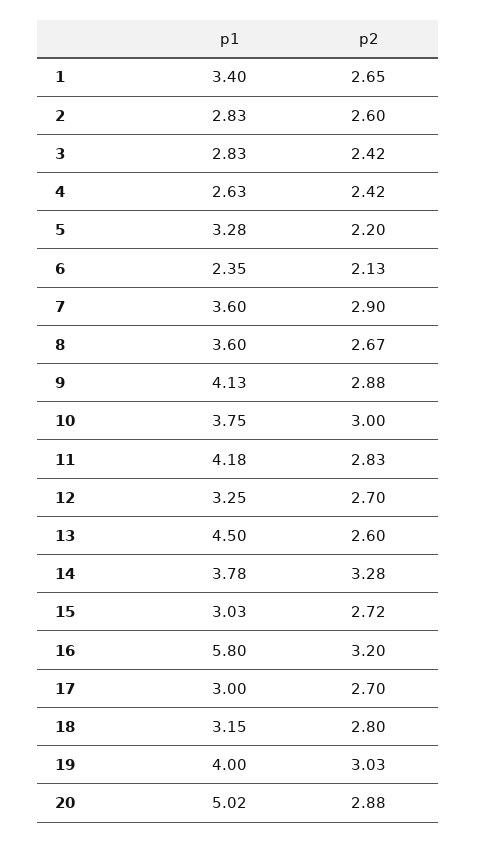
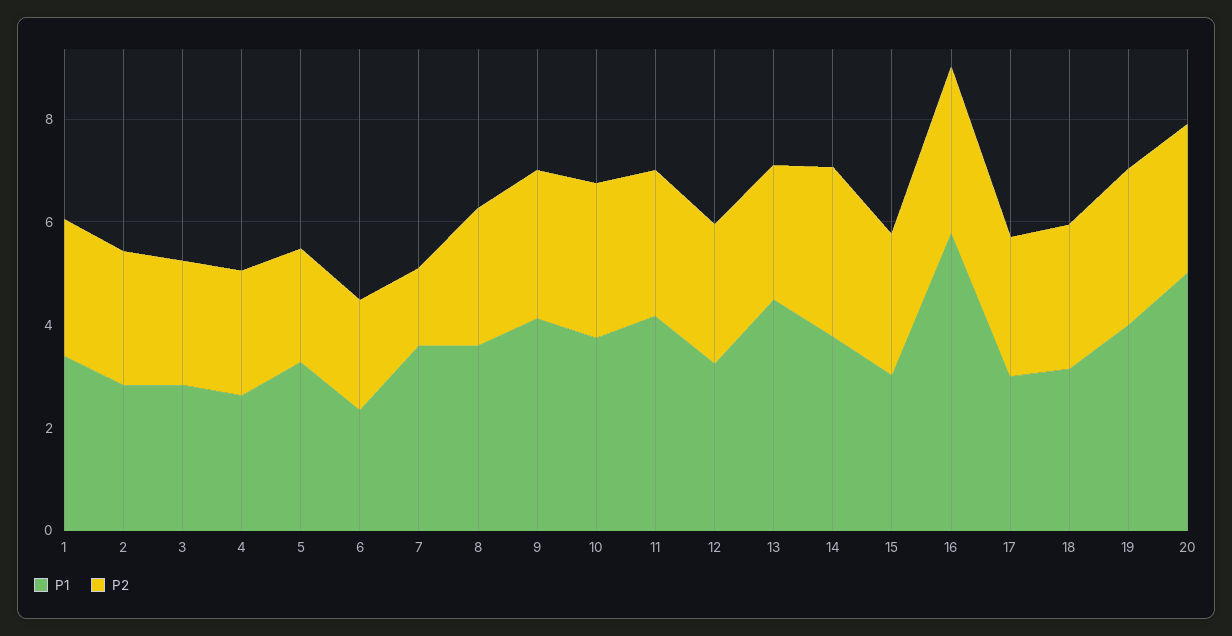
  {
    "p1": {
      "1": 3.4,
      "2": 2.83,
      "3": 2.83,
      "4": 2.63,
      "5": 3.28,
      "6": 2.35,
      "7": 3.6,
      "8": 3.6,
      "9": 4.13,
      "10": 3.75,
      "11": 4.18,
      "12": 3.25,
      "13": 4.5,
      "14": 3.78,
      "15": 3.03,
      "16": 5.8,
      "17": 3,
      "18": 3.15,
      "19": 4,
      "20": 5.02
    },
    "p2": {
      "1": 2.65,
      "2": 2.6,
      "3": 2.42,
      "4": 2.42,
      "5": 2.2,
      "6": 2.13,
-     "7": 2.9,
+     "7": 1.5,
      "8": 2.67,
      "9": 2.88,
      "10": 3,
      "11": 2.83,
      "12": 2.7,
      "13": 2.6,
      "14": 3.28,
      "15": 2.72,
      "16": 3.2,
      "17": 2.7,
      "18": 2.8,
      "19": 3.03,
      "20": 2.88
    }
  }

